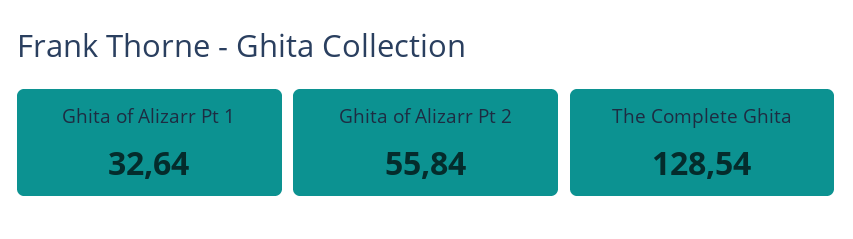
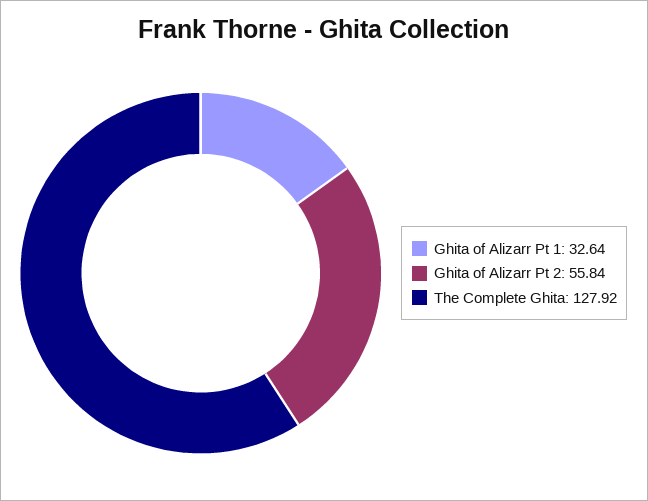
  {
    "Ghita of Alizarr Pt 1": 32.64,
    "Ghita of Alizarr Pt 2": 55.84,
-   "The Complete Ghita": 128.54
+   "The Complete Ghita": 127.92
  }

